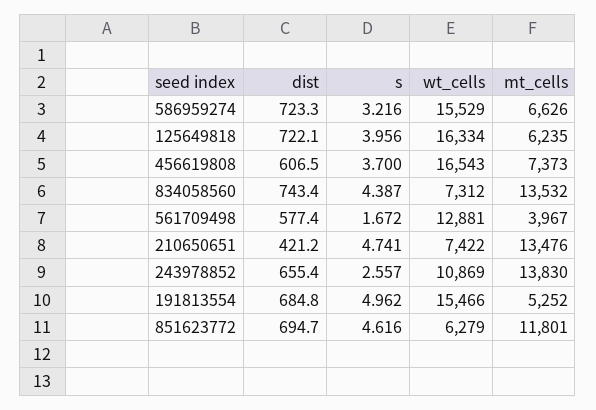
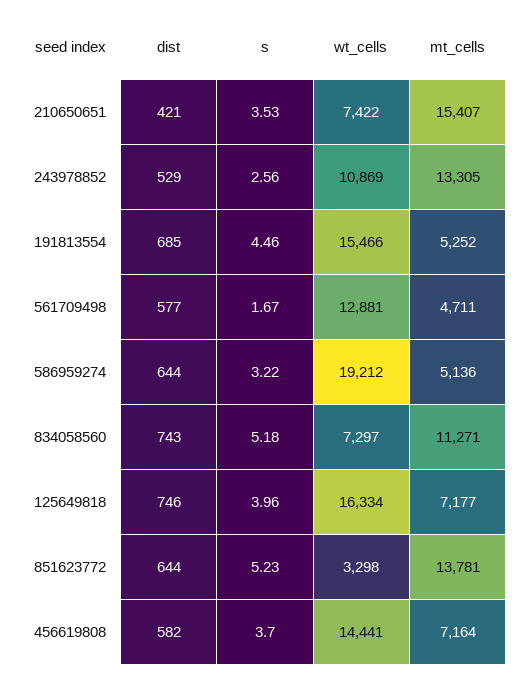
  {
    "dist": {
-     "586959274": 723.3,
+     "586959274": 644,
-     "125649818": 722.1,
+     "125649818": 746,
-     "456619808": 606.5,
+     "456619808": 582,
      "834058560": 743.4,
      "561709498": 577.4,
      "210650651": 421.2,
-     "243978852": 655.4,
+     "243978852": 529,
      "191813554": 684.8,
-     "851623772": 694.7
+     "851623772": 644
    },
    "s": {
      "586959274": 3.216,
      "125649818": 3.956,
      "456619808": 3.7,
-     "834058560": 4.387,
+     "834058560": 5.18,
      "561709498": 1.672,
-     "210650651": 4.741,
+     "210650651": 3.53,
      "243978852": 2.557,
-     "191813554": 4.962,
+     "191813554": 4.46,
-     "851623772": 4.616
+     "851623772": 5.23
    },
    "wt_cells": {
-     "586959274": 15529,
+     "586959274": 19212,
      "125649818": 16334,
-     "456619808": 16543,
+     "456619808": 14441,
-     "834058560": 7312,
+     "834058560": 7297,
      "561709498": 12881,
      "210650651": 7422,
      "243978852": 10869,
      "191813554": 15466,
-     "851623772": 6279
+     "851623772": 3298
    },
    "mt_cells": {
-     "586959274": 6626,
+     "586959274": 5136,
-     "125649818": 6235,
+     "125649818": 7177,
-     "456619808": 7373,
+     "456619808": 7164,
-     "834058560": 13532,
+     "834058560": 11271,
-     "561709498": 3967,
+     "561709498": 4711,
-     "210650651": 13476,
+     "210650651": 15407,
-     "243978852": 13830,
+     "243978852": 13305,
      "191813554": 5252,
-     "851623772": 11801
+     "851623772": 13781
    }
  }

